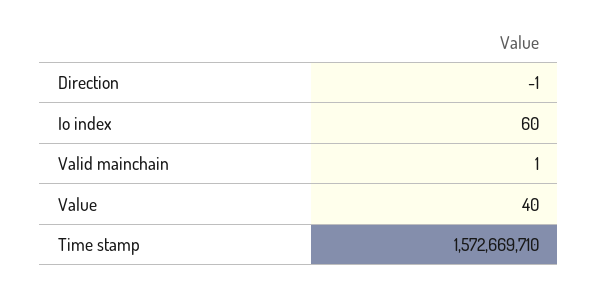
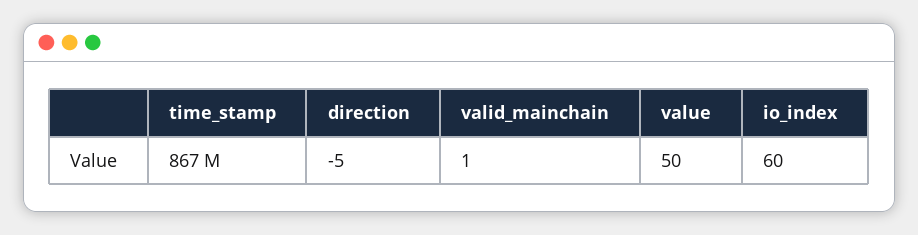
  {
-   "Direction": -1,
+   "Direction": -5,
    "Io index": 60,
    "Valid mainchain": 1,
-   "Value": 40,
+   "Value": 50,
-   "Time stamp": 1572669710
+   "Time stamp": 867000000
  }

